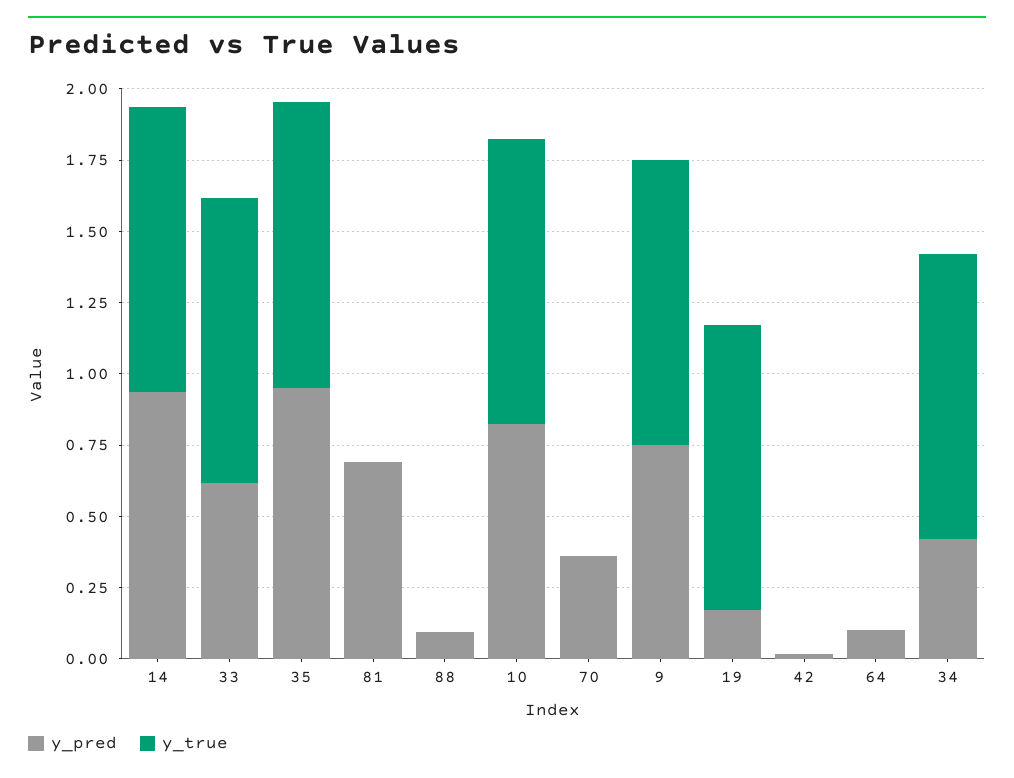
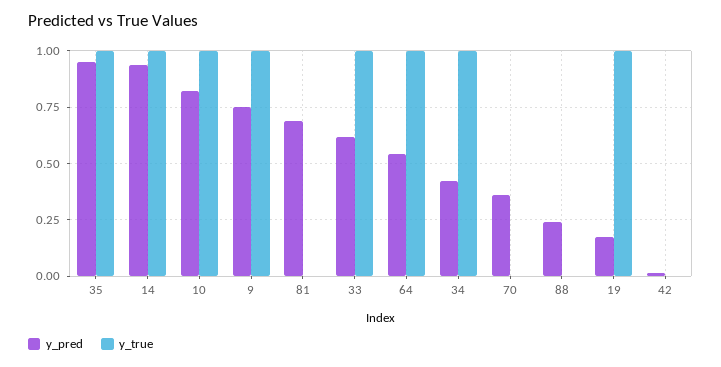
  {
    "y_pred": {
      "14": 0.95,
      "33": 0.6,
      "35": 0.95,
      "81": 0.7,
-     "88": 0.1,
+     "88": 0.25,
      "10": 0.8,
      "70": 0.35,
      "9": 0.75,
      "19": 0.15,
      "42": 0,
-     "64": 0.1,
+     "64": 0.55,
      "34": 0.4
    },
    "y_true": {
      "14": 1,
      "33": 1,
      "35": 1,
      "81": 0,
      "88": 0,
      "10": 1,
      "70": 0,
      "9": 1,
      "19": 1,
      "42": 0,
-     "64": 0,
+     "64": 1,
      "34": 1
    }
  }

